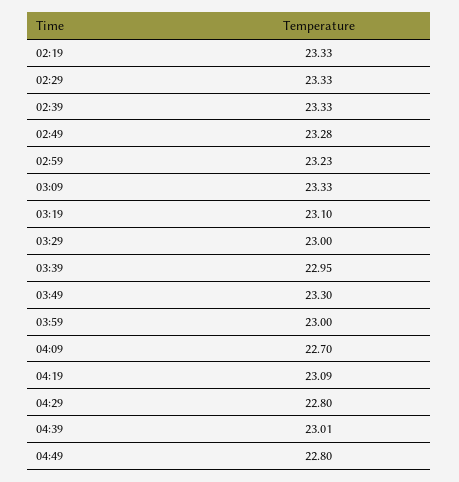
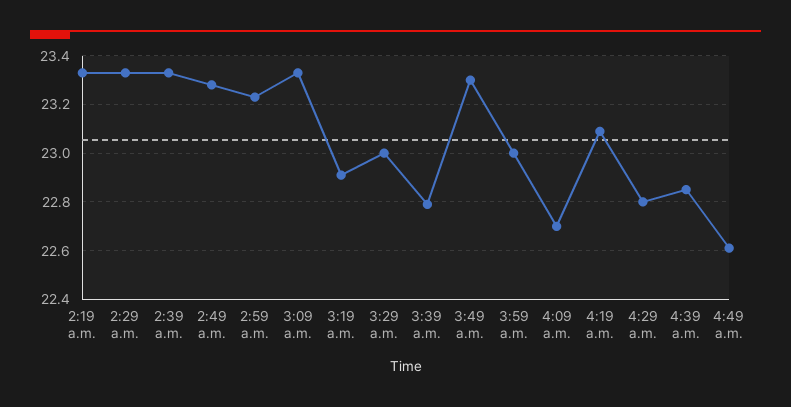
  {
    "02:19": 23.33,
    "02:29": 23.33,
    "02:39": 23.33,
    "02:49": 23.28,
    "02:59": 23.23,
    "03:09": 23.33,
-   "03:19": 23.1,
+   "03:19": 22.9,
    "03:29": 23,
-   "03:39": 22.95,
+   "03:39": 22.8,
    "03:49": 23.3,
    "03:59": 23,
    "04:09": 22.7,
    "04:19": 23.09,
    "04:29": 22.8,
-   "04:39": 23.01,
+   "04:39": 22.85,
-   "04:49": 22.8
+   "04:49": 22.6
  }

